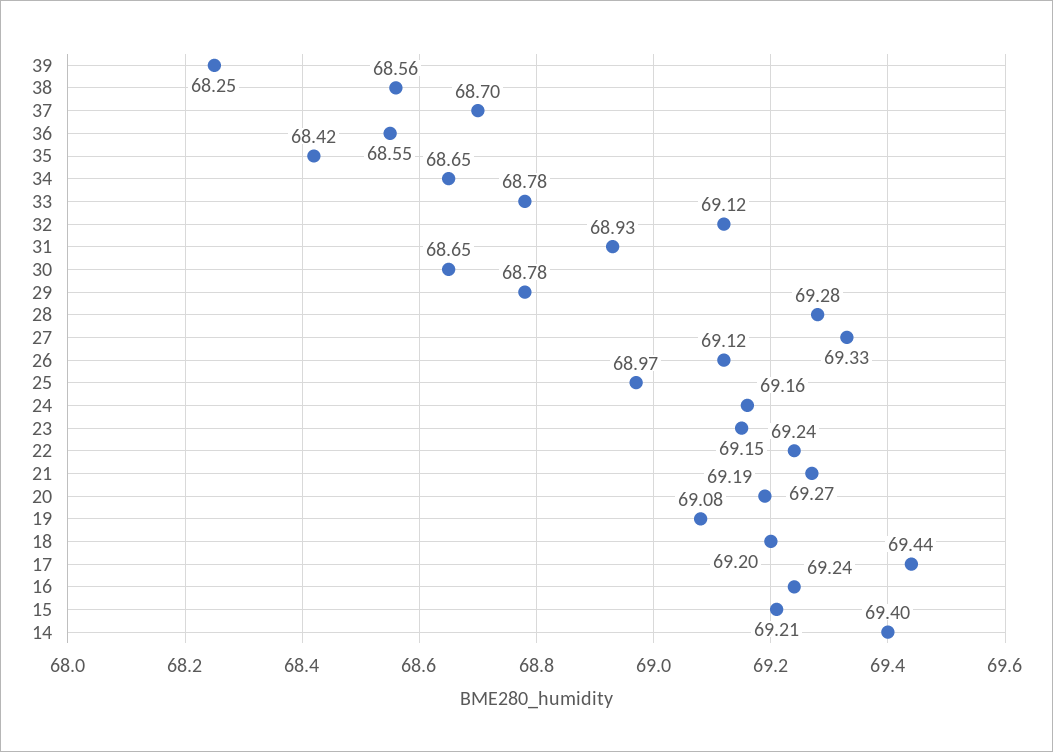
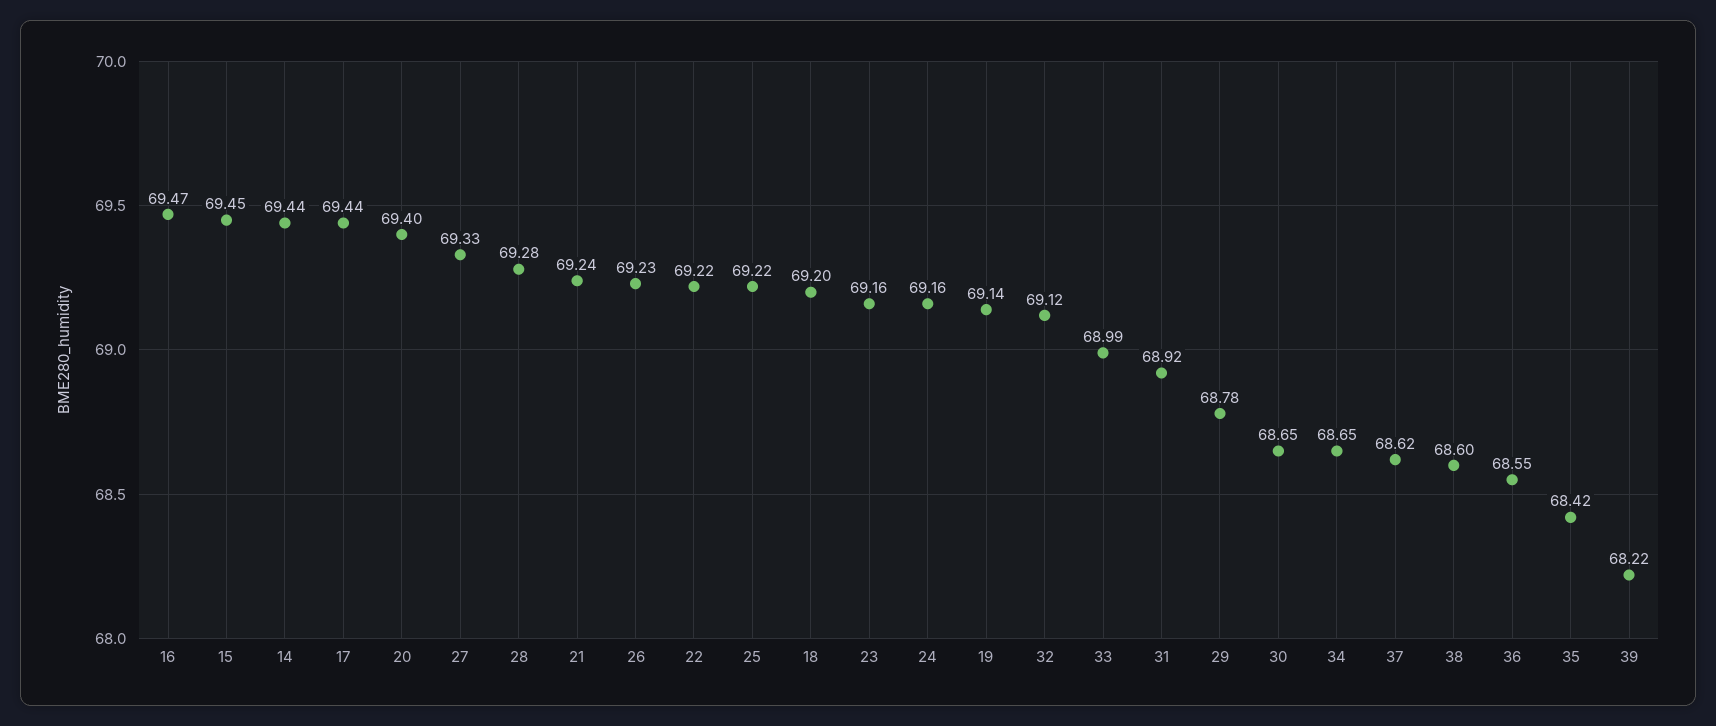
  {
-   "39": 68.25,
+   "39": 68.22,
-   "38": 68.56,
+   "38": 68.6,
-   "37": 68.7,
+   "37": 68.62,
    "36": 68.55,
    "35": 68.42,
    "34": 68.65,
-   "33": 68.78,
+   "33": 68.99,
    "32": 69.12,
-   "31": 68.93,
+   "31": 68.92,
    "30": 68.65,
    "29": 68.78,
    "28": 69.28,
    "27": 69.33,
-   "26": 69.12,
+   "26": 69.23,
-   "25": 68.97,
+   "25": 69.22,
    "24": 69.16,
-   "23": 69.15,
+   "23": 69.16,
-   "22": 69.24,
+   "22": 69.22,
-   "21": 69.27,
+   "21": 69.24,
-   "20": 69.19,
+   "20": 69.4,
-   "19": 69.08,
+   "19": 69.14,
    "18": 69.2,
    "17": 69.44,
-   "16": 69.24,
+   "16": 69.47,
-   "15": 69.21,
+   "15": 69.45,
-   "14": 69.4
+   "14": 69.44
  }

